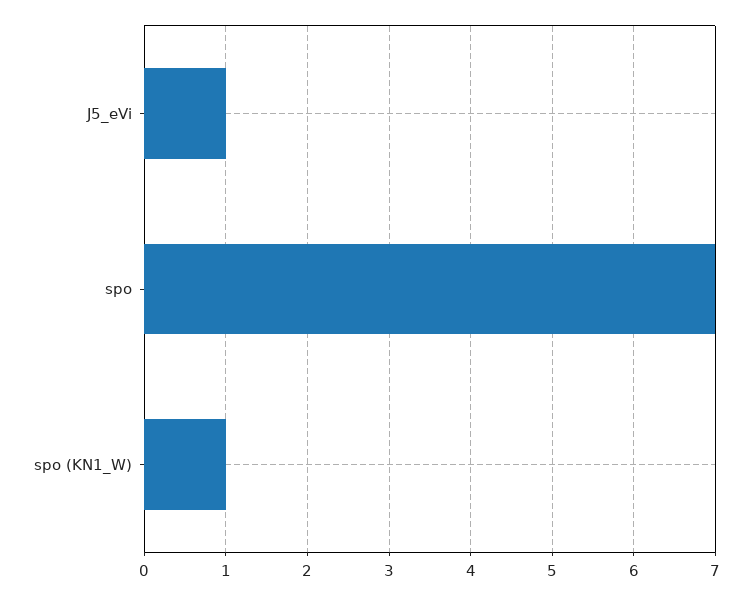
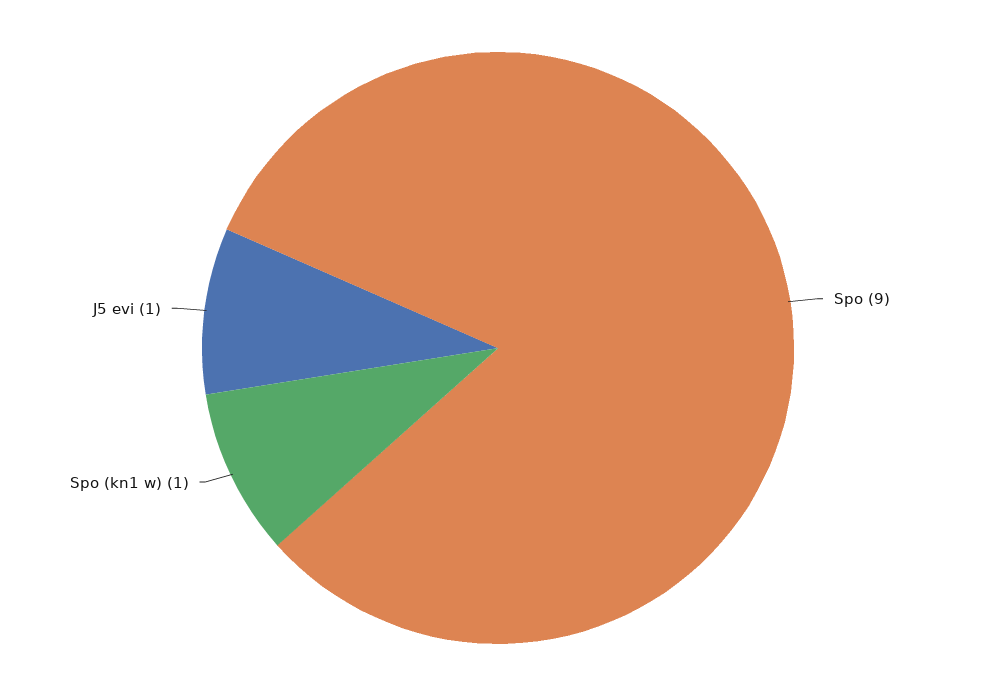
  {
    "J5_eVi": 1,
-   "spo": 7,
+   "spo": 9,
    "spo (KN1_W)": 1
  }

